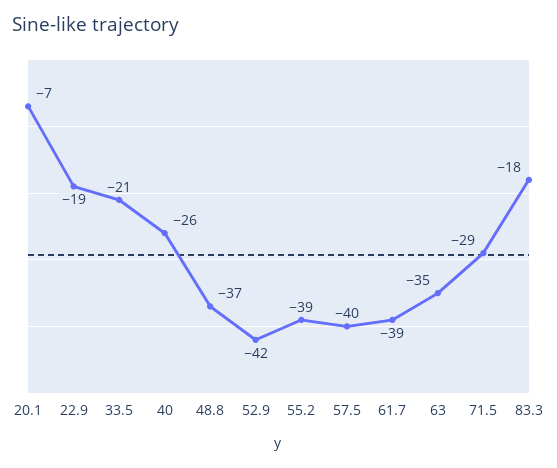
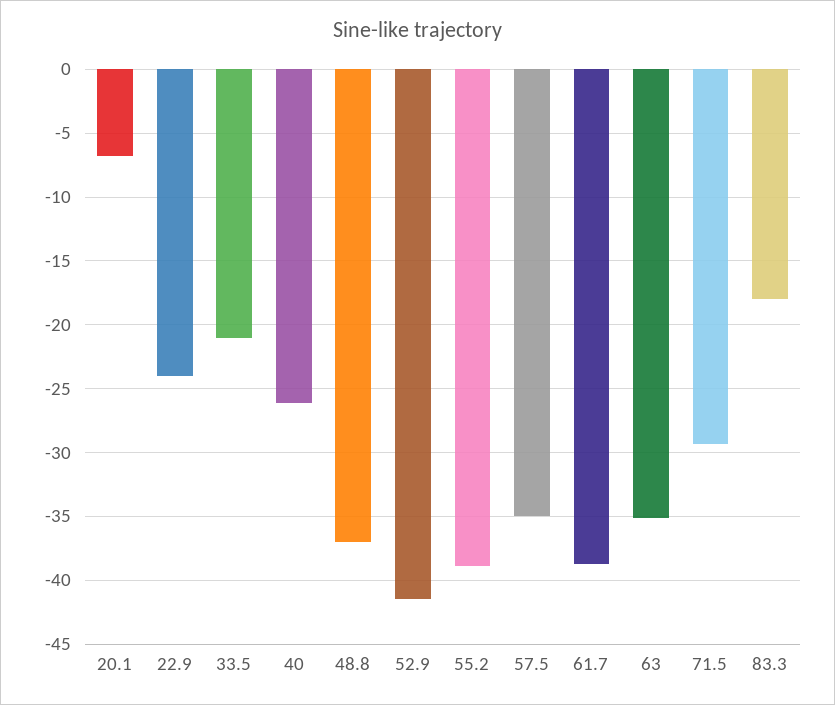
  {
    "20.1": -7,
-   "22.9": -19,
+   "22.9": -24,
    "33.5": -21,
    "40": -26,
    "48.8": -37,
    "52.9": -42,
    "55.2": -39,
-   "57.5": -40,
+   "57.5": -35,
    "61.7": -39,
    "63": -35,
    "71.5": -29,
    "83.3": -18
  }

